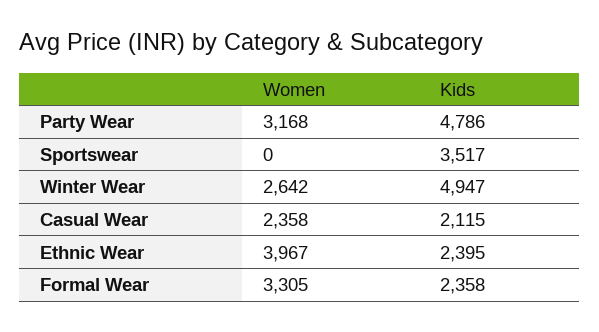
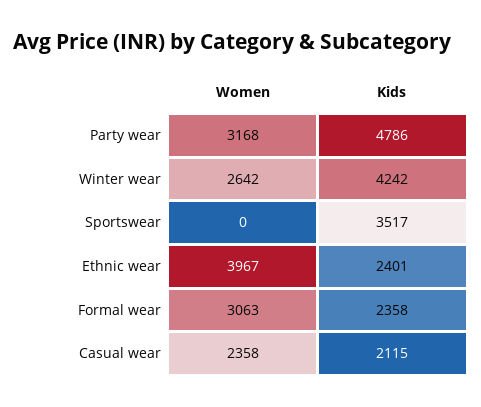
  {
    "Women": {
      "Party Wear": 3168,
      "Sportswear": 0,
      "Winter Wear": 2642,
      "Casual Wear": 2358,
      "Ethnic Wear": 3967,
-     "Formal Wear": 3305
+     "Formal Wear": 3063
    },
    "Kids": {
      "Party Wear": 4786,
      "Sportswear": 3517,
-     "Winter Wear": 4947,
+     "Winter Wear": 4242,
      "Casual Wear": 2115,
-     "Ethnic Wear": 2395,
+     "Ethnic Wear": 2401,
      "Formal Wear": 2358
    }
  }

